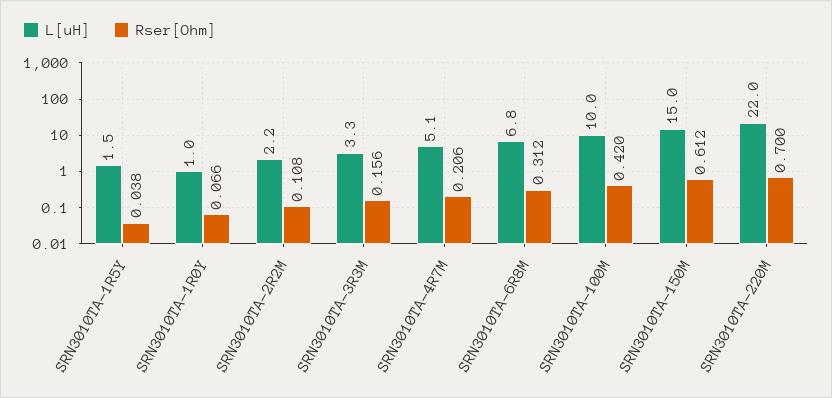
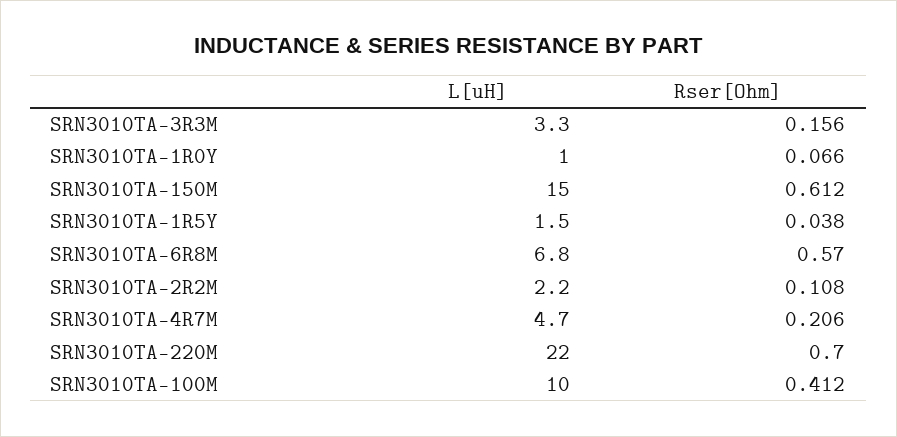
  {
    "L[uH]": {
      "SRN3010TA-1R5Y": 1.5,
      "SRN3010TA-1R0Y": 1,
      "SRN3010TA-2R2M": 2.2,
      "SRN3010TA-3R3M": 3.3,
-     "SRN3010TA-4R7M": 5.1,
+     "SRN3010TA-4R7M": 4.7,
      "SRN3010TA-6R8M": 6.8,
      "SRN3010TA-100M": 10,
      "SRN3010TA-150M": 15,
      "SRN3010TA-220M": 22
    },
    "Rser[Ohm]": {
      "SRN3010TA-1R5Y": 0.038,
      "SRN3010TA-1R0Y": 0.066,
      "SRN3010TA-2R2M": 0.108,
      "SRN3010TA-3R3M": 0.156,
      "SRN3010TA-4R7M": 0.206,
-     "SRN3010TA-6R8M": 0.312,
+     "SRN3010TA-6R8M": 0.57,
-     "SRN3010TA-100M": 0.42,
+     "SRN3010TA-100M": 0.412,
      "SRN3010TA-150M": 0.612,
      "SRN3010TA-220M": 0.7
    }
  }

